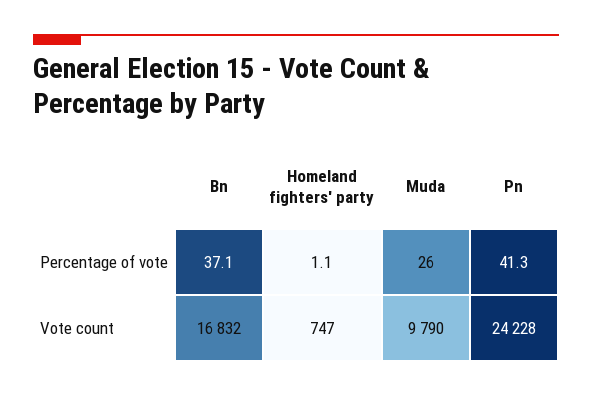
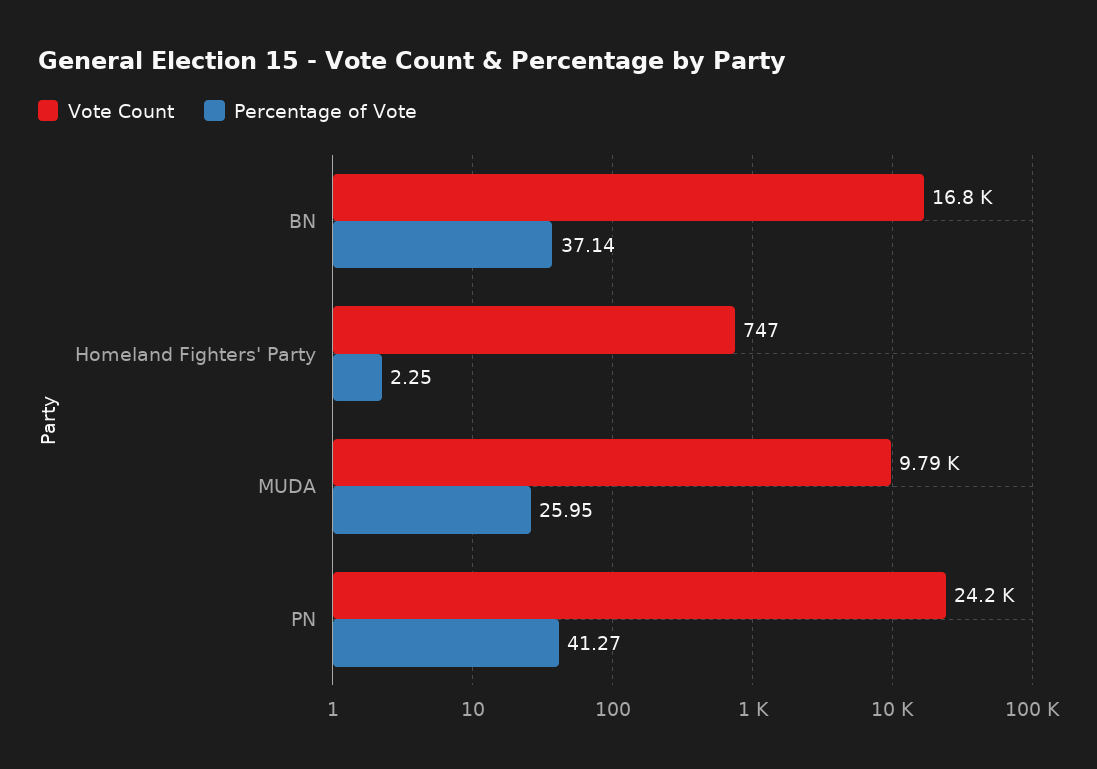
  {
    "Percentage of vote": {
      "Bn": 37.14,
-     "Homeland fighters' party": 1.1,
+     "Homeland fighters' party": 2.25,
      "Muda": 25.95,
      "Pn": 41.27
    },
    "Vote count": {
      "Bn": 16832,
      "Homeland fighters' party": 747,
      "Muda": 9790,
      "Pn": 24228
    }
  }

